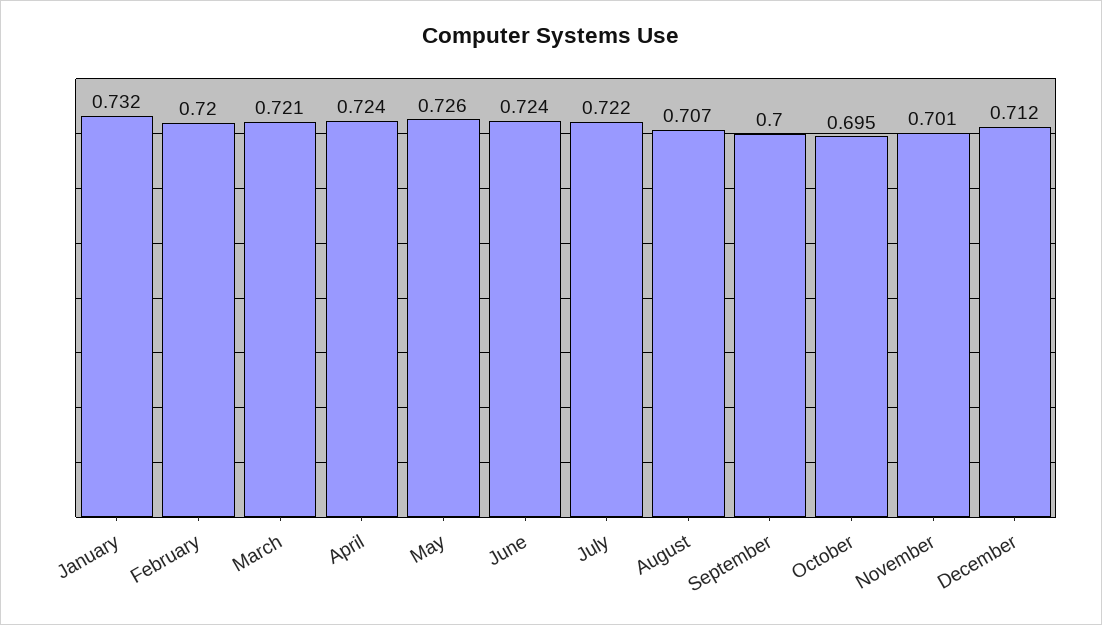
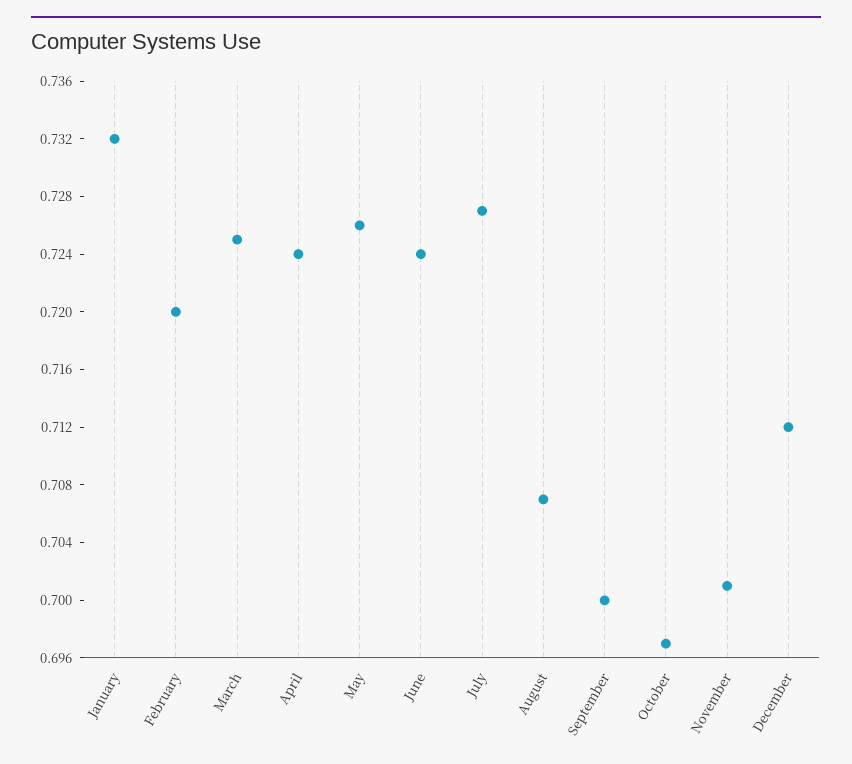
  {
    "January": 0.732,
    "February": 0.72,
-   "March": 0.721,
+   "March": 0.725,
    "April": 0.724,
    "May": 0.726,
    "June": 0.724,
-   "July": 0.722,
+   "July": 0.727,
    "August": 0.707,
    "September": 0.7,
-   "October": 0.695,
+   "October": 0.697,
    "November": 0.701,
    "December": 0.712
  }

